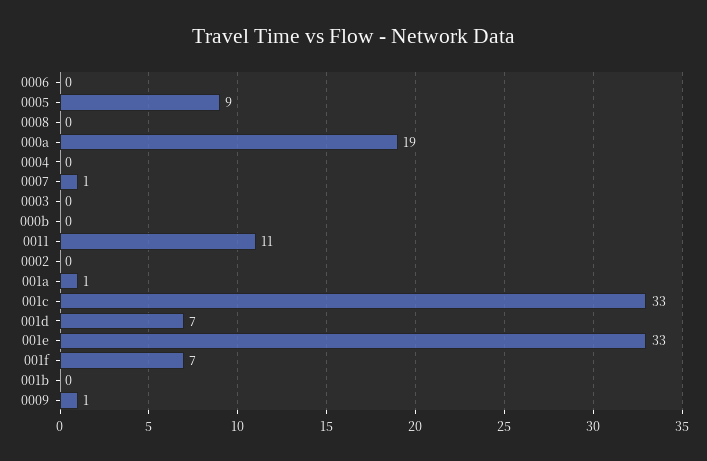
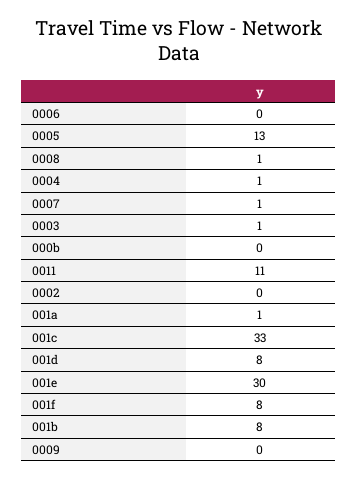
  {
    "0006": 0,
-   "0005": 9,
+   "0005": 13,
-   "0008": 0,
+   "0008": 1,
-   "000a": 19,
-   "0004": 0,
+   "0004": 1,
    "0007": 1,
-   "0003": 0,
+   "0003": 1,
    "000b": 0,
    "0011": 11,
    "0002": 0,
    "001a": 1,
    "001c": 33,
-   "001d": 7,
+   "001d": 8,
-   "001e": 33,
+   "001e": 30,
-   "001f": 7,
+   "001f": 8,
-   "001b": 0,
+   "001b": 8,
-   "0009": 1
+   "0009": 0
  }

